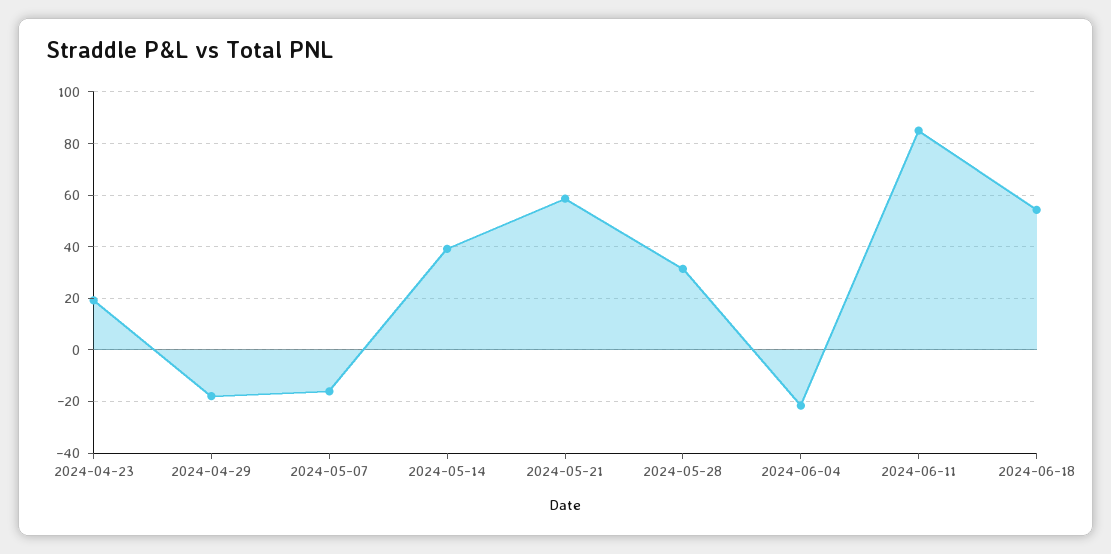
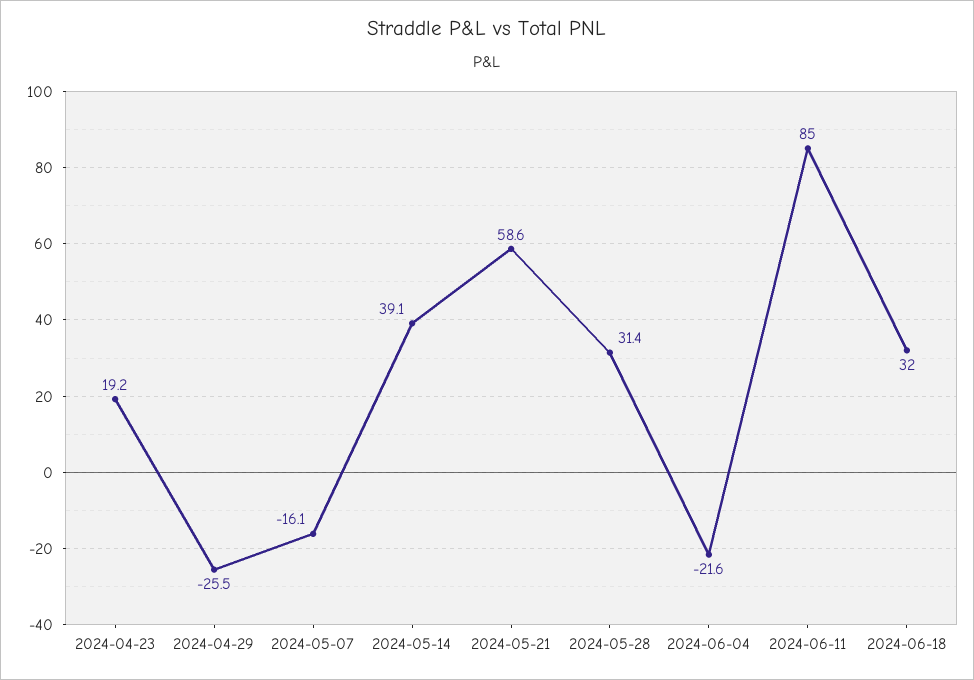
  {
    "2024-04-23": 19.2,
-   "2024-04-29": -17.5,
+   "2024-04-29": -25.5,
    "2024-05-07": -16.1,
    "2024-05-14": 39.1,
    "2024-05-21": 58.6,
    "2024-05-28": 31.4,
    "2024-06-04": -21.6,
    "2024-06-11": 85,
-   "2024-06-18": 55
+   "2024-06-18": 32
  }

